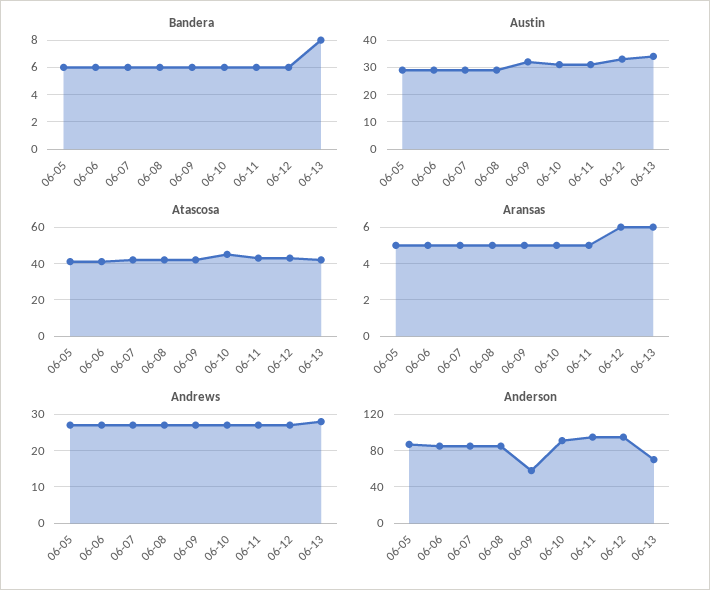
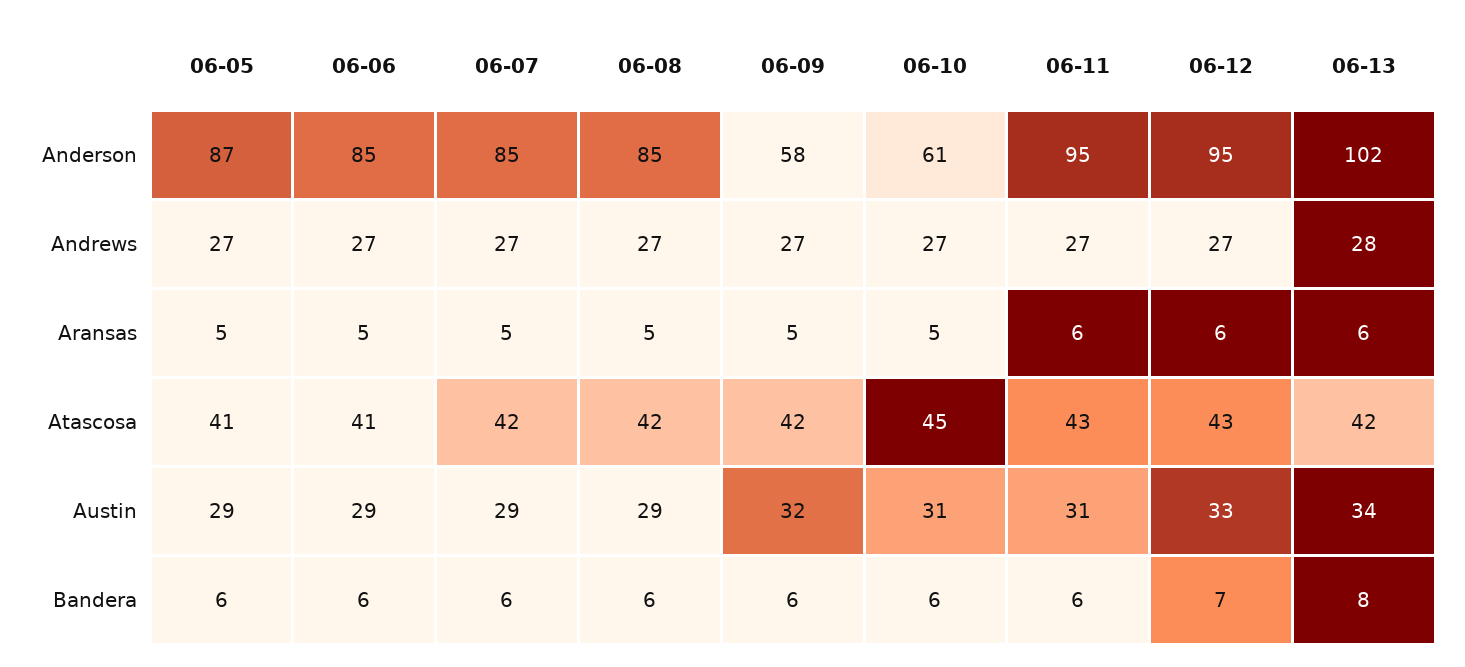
  {
    "Bandera": {
      "06-05": 6,
      "06-06": 6,
      "06-07": 6,
      "06-08": 6,
      "06-09": 6,
      "06-10": 6,
      "06-11": 6,
-     "06-12": 6,
+     "06-12": 7,
      "06-13": 8
    },
    "Austin": {
      "06-05": 29,
      "06-06": 29,
      "06-07": 29,
      "06-08": 29,
      "06-09": 32,
      "06-10": 31,
      "06-11": 31,
      "06-12": 33,
      "06-13": 34
    },
    "Atascosa": {
      "06-05": 41,
      "06-06": 41,
      "06-07": 42,
      "06-08": 42,
      "06-09": 42,
      "06-10": 45,
      "06-11": 43,
      "06-12": 43,
      "06-13": 42
    },
    "Aransas": {
      "06-05": 5,
      "06-06": 5,
      "06-07": 5,
      "06-08": 5,
      "06-09": 5,
      "06-10": 5,
-     "06-11": 5,
+     "06-11": 6,
      "06-12": 6,
      "06-13": 6
    },
    "Andrews": {
      "06-05": 27,
      "06-06": 27,
      "06-07": 27,
      "06-08": 27,
      "06-09": 27,
      "06-10": 27,
      "06-11": 27,
      "06-12": 27,
      "06-13": 28
    },
    "Anderson": {
      "06-05": 87,
      "06-06": 85,
      "06-07": 85,
      "06-08": 85,
      "06-09": 58,
-     "06-10": 90,
+     "06-10": 61,
      "06-11": 95,
      "06-12": 95,
-     "06-13": 70
+     "06-13": 102
    }
  }

